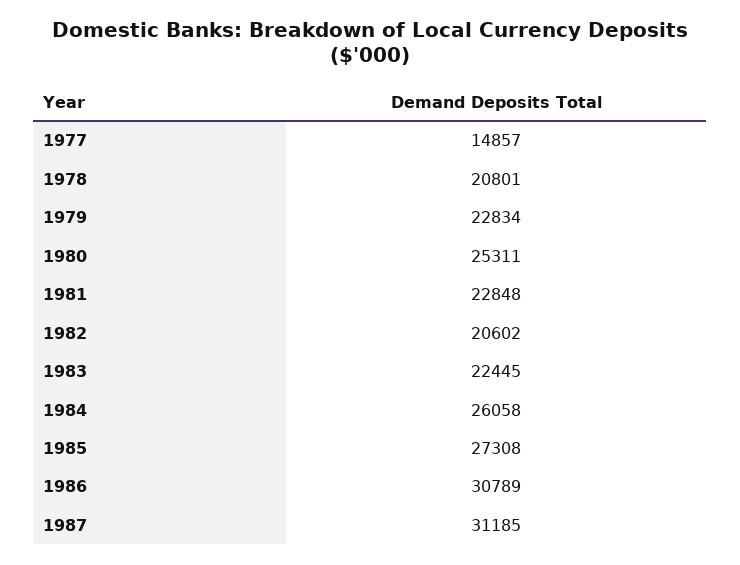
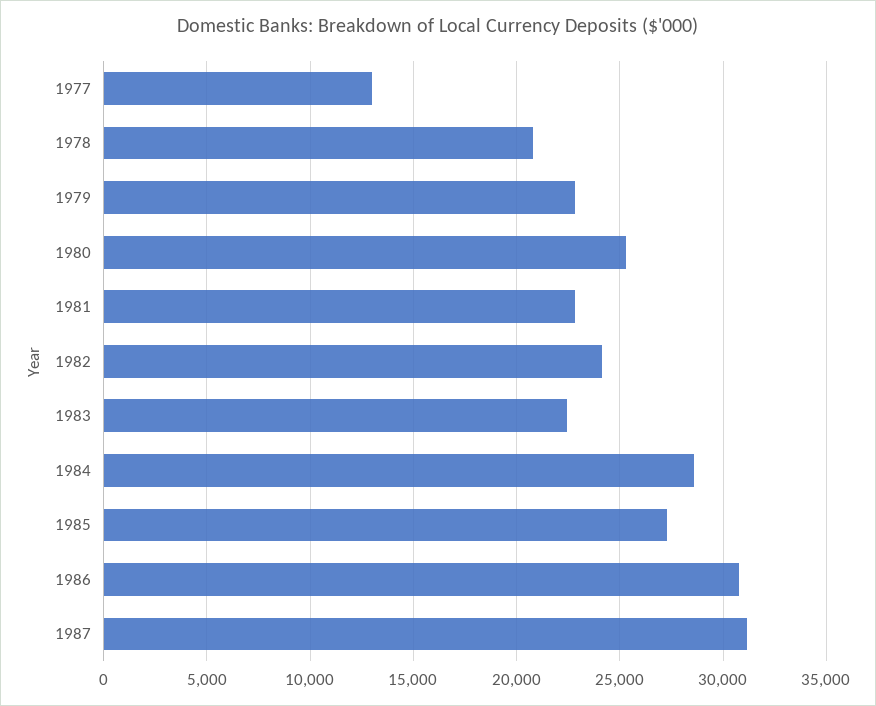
  {
-   "1977": 14857,
+   "1977": 13000,
    "1978": 20801,
    "1979": 22834,
    "1980": 25311,
    "1981": 22848,
-   "1982": 20602,
+   "1982": 24000,
    "1983": 22445,
-   "1984": 26058,
+   "1984": 28500,
    "1985": 27308,
    "1986": 30789,
    "1987": 31185
  }

